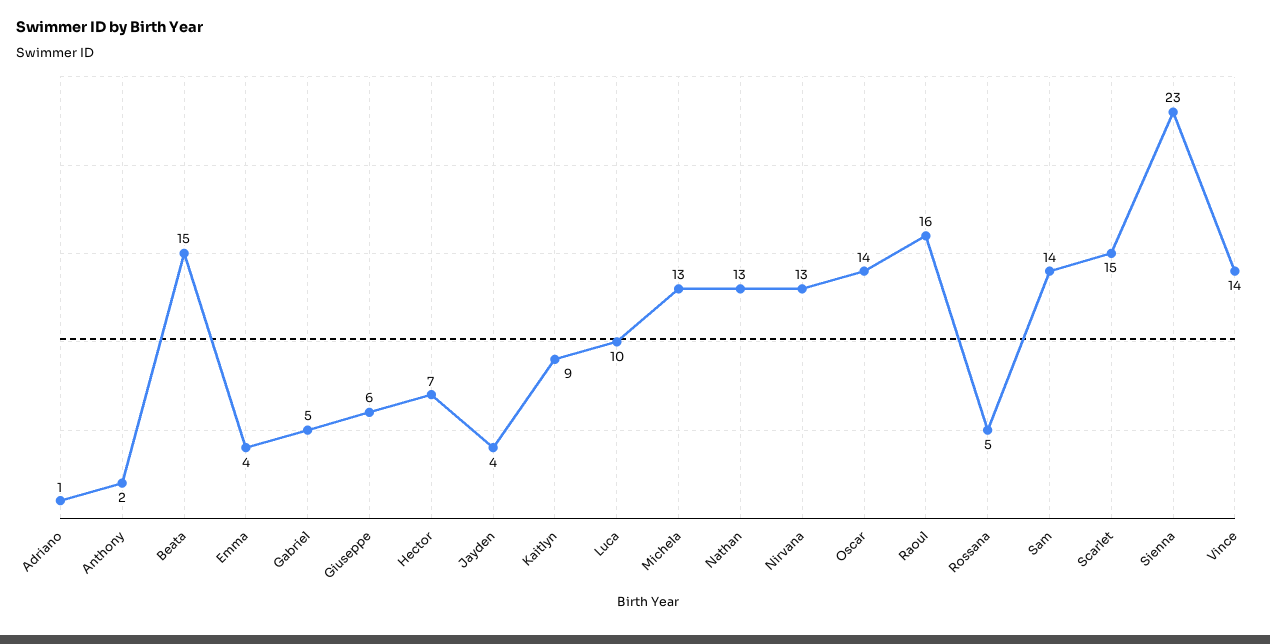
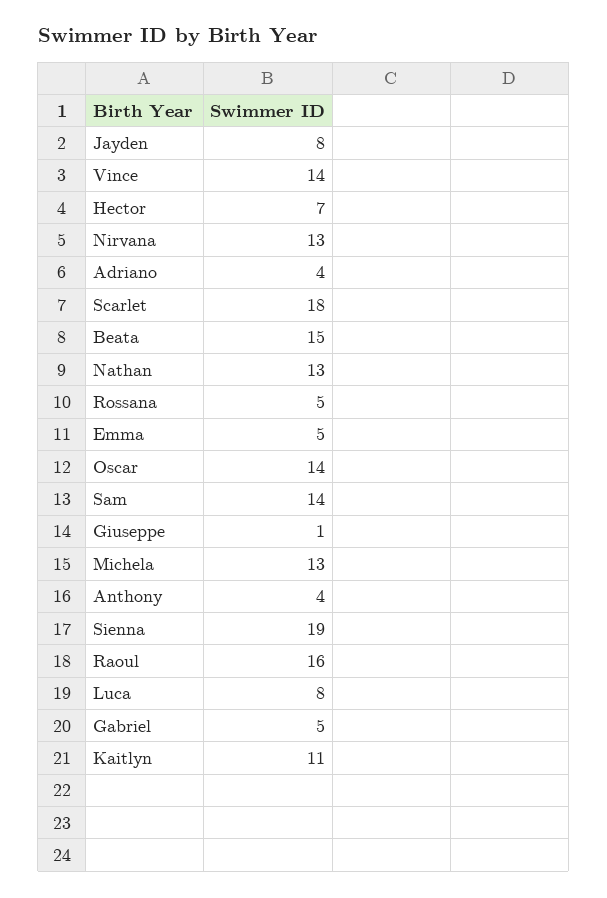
  {
-   "Adriano": 1,
+   "Adriano": 4,
-   "Anthony": 2,
+   "Anthony": 4,
    "Beata": 15,
-   "Emma": 4,
+   "Emma": 5,
    "Gabriel": 5,
-   "Giuseppe": 6,
+   "Giuseppe": 1,
    "Hector": 7,
-   "Jayden": 4,
+   "Jayden": 8,
-   "Kaitlyn": 9,
+   "Kaitlyn": 11,
-   "Luca": 10,
+   "Luca": 8,
    "Michela": 13,
    "Nathan": 13,
    "Nirvana": 13,
    "Oscar": 14,
    "Raoul": 16,
    "Rossana": 5,
    "Sam": 14,
-   "Scarlet": 15,
+   "Scarlet": 18,
-   "Sienna": 23,
+   "Sienna": 19,
    "Vince": 14
  }

